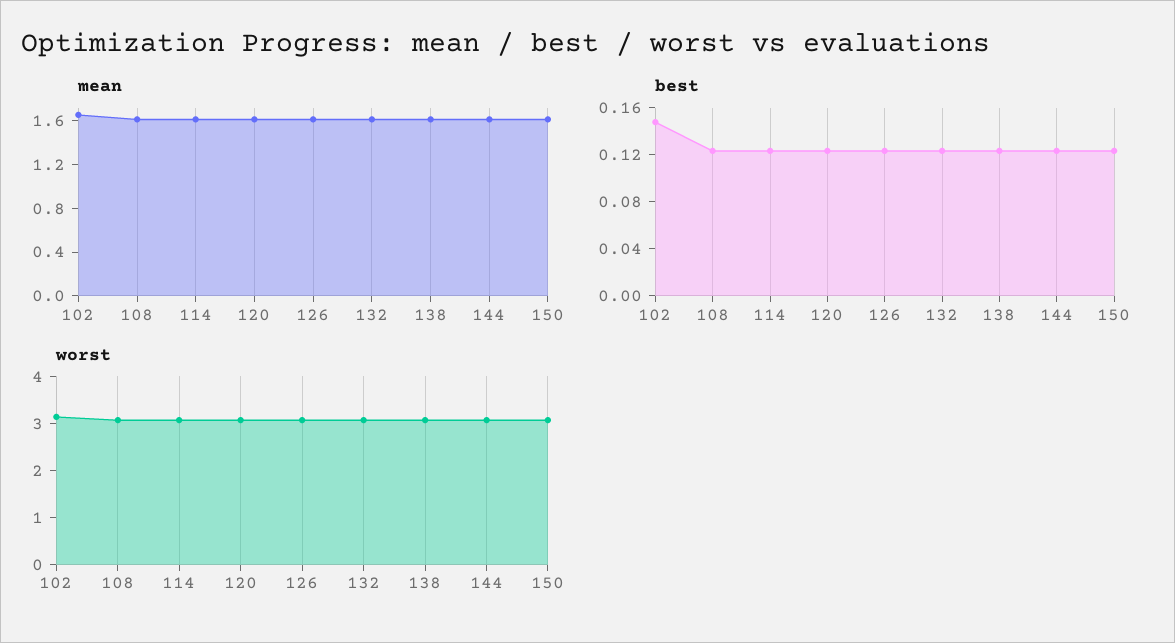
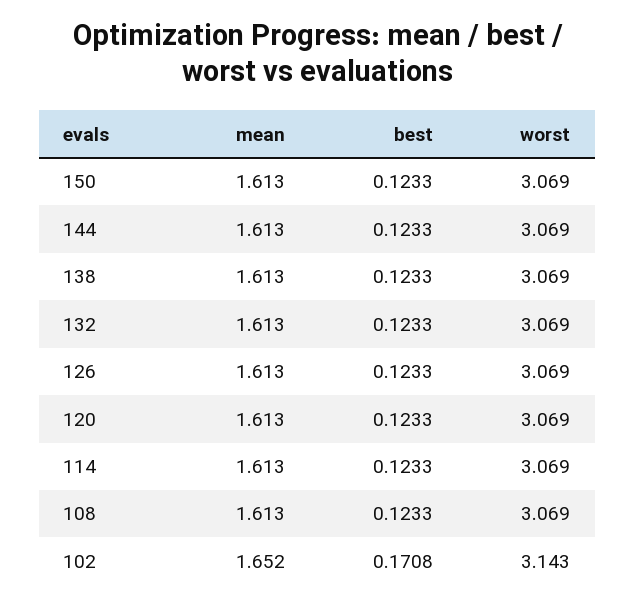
  {
    "mean": {
      "102": 1.652,
      "108": 1.613,
      "114": 1.613,
      "120": 1.613,
      "126": 1.613,
      "132": 1.613,
      "138": 1.613,
      "144": 1.613,
      "150": 1.613
    },
    "best": {
-     "102": 0.15,
+     "102": 0.1708,
      "108": 0.1233,
      "114": 0.1233,
      "120": 0.1233,
      "126": 0.1233,
      "132": 0.1233,
      "138": 0.1233,
      "144": 0.1233,
      "150": 0.1233
    },
    "worst": {
      "102": 3.143,
      "108": 3.069,
      "114": 3.069,
      "120": 3.069,
      "126": 3.069,
      "132": 3.069,
      "138": 3.069,
      "144": 3.069,
      "150": 3.069
    }
  }

